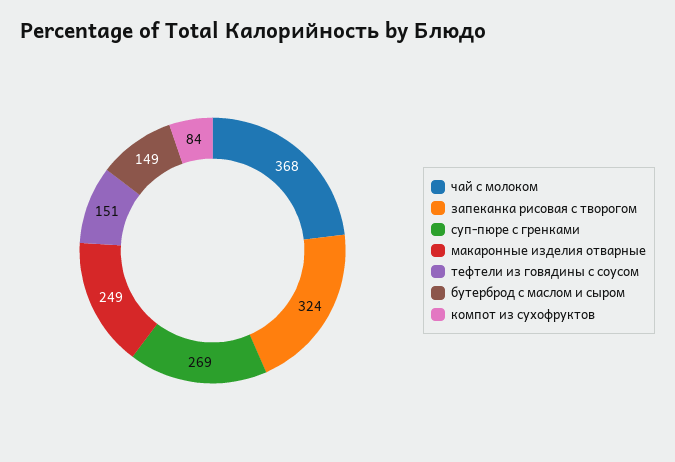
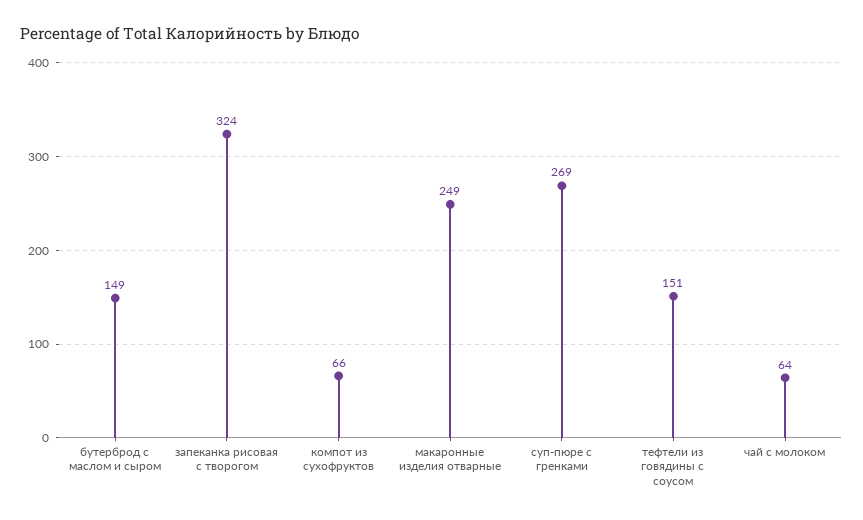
  {
-   "чай с молоком": 368,
+   "чай с молоком": 64,
    "запеканка рисовая с творогом": 324,
    "суп-пюре с гренками": 269,
    "макаронные изделия отварные": 249,
    "тефтели из говядины с соусом": 151,
    "бутерброд с маслом и сыром": 149,
-   "компот из сухофруктов": 84
+   "компот из сухофруктов": 66
  }

